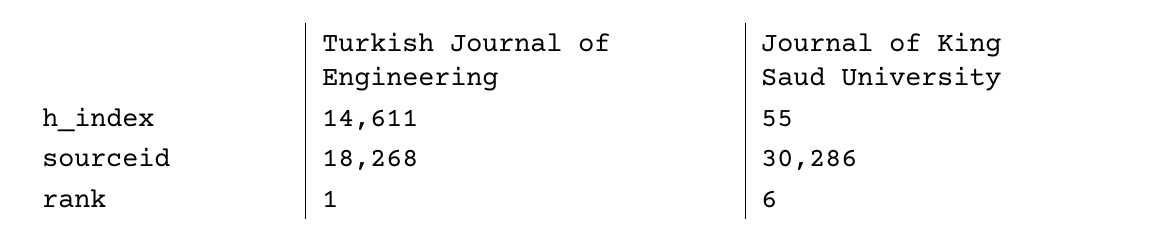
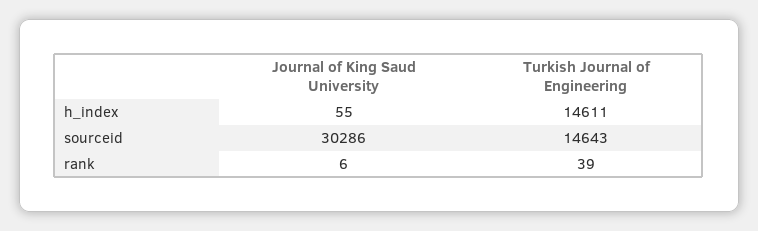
  {
    "Turkish Journal of Engineering": {
      "h_index": 14611,
-     "sourceid": 18268,
+     "sourceid": 14643,
-     "rank": 1
+     "rank": 39
    },
    "Journal of King Saud University": {
      "h_index": 55,
      "sourceid": 30286,
      "rank": 6
    }
  }

